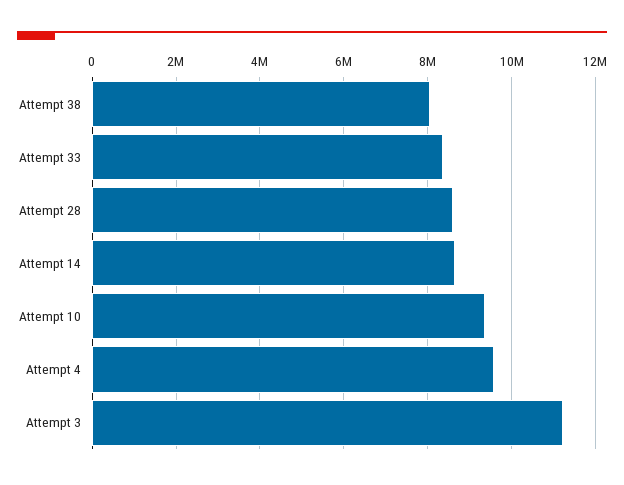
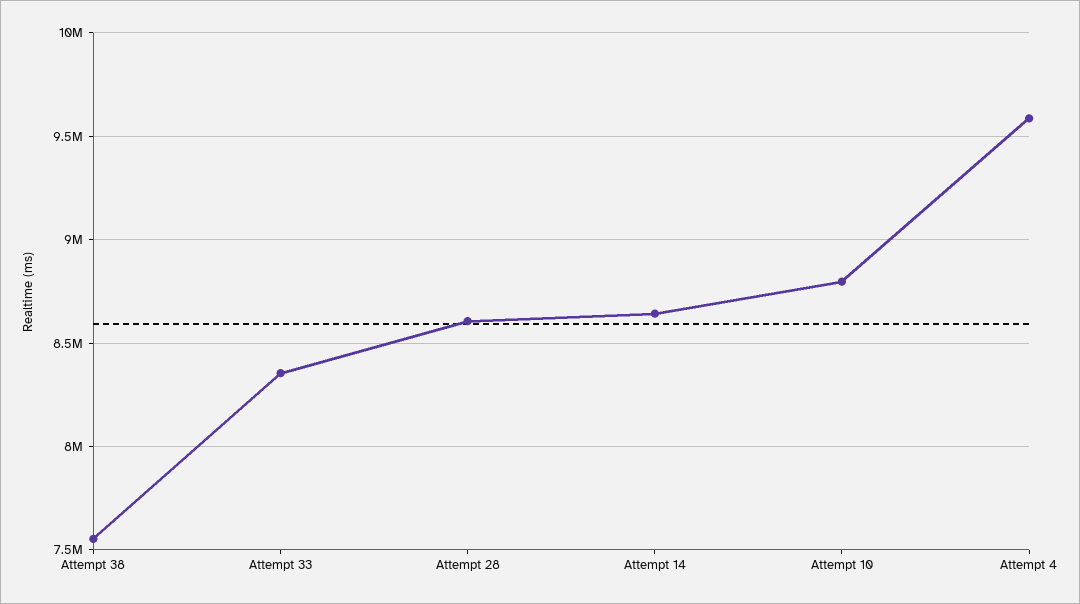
  {
-   "Attempt 38": 8000000,
+   "Attempt 38": 7550000,
    "Attempt 33": 8350000,
    "Attempt 28": 8600000,
    "Attempt 14": 8650000,
-   "Attempt 10": 9400000,
+   "Attempt 10": 8800000,
-   "Attempt 4": 9600000,
+   "Attempt 4": 9600000
-   "Attempt 3": 11200000
  }

